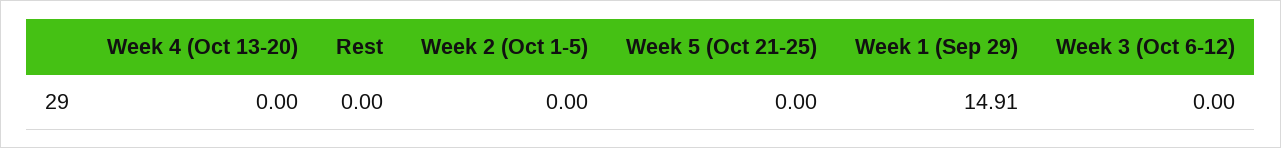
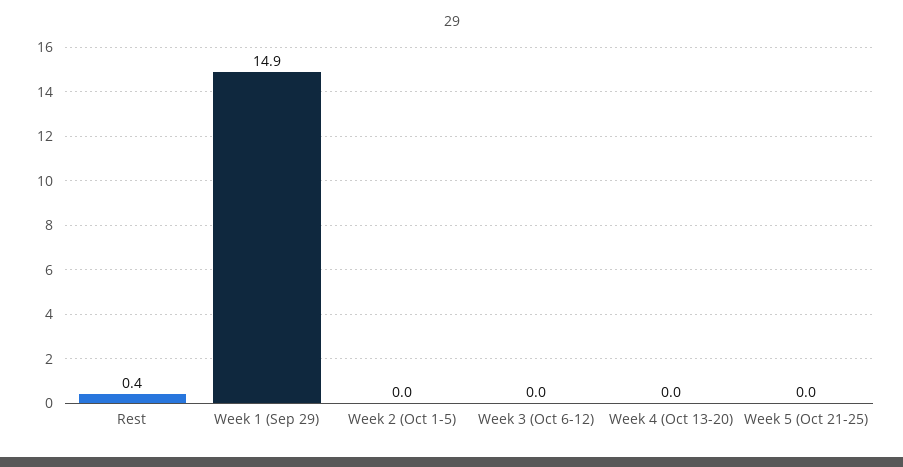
  {
    "Week 4 (Oct 13-20)": 0,
-   "Rest": 0,
+   "Rest": 0.4,
    "Week 2 (Oct 1-5)": 0,
    "Week 5 (Oct 21-25)": 0,
    "Week 1 (Sep 29)": 14.91,
    "Week 3 (Oct 6-12)": 0
  }

